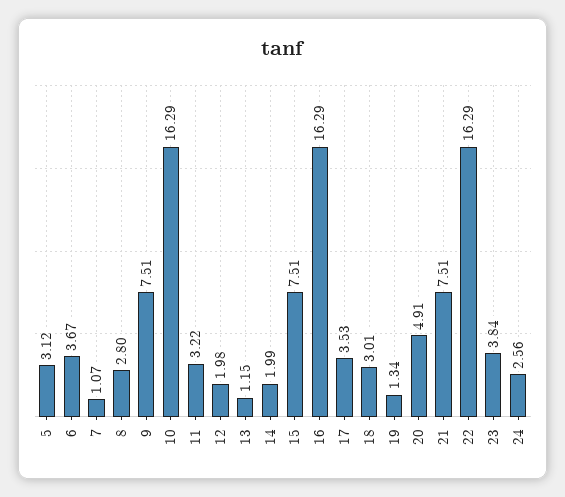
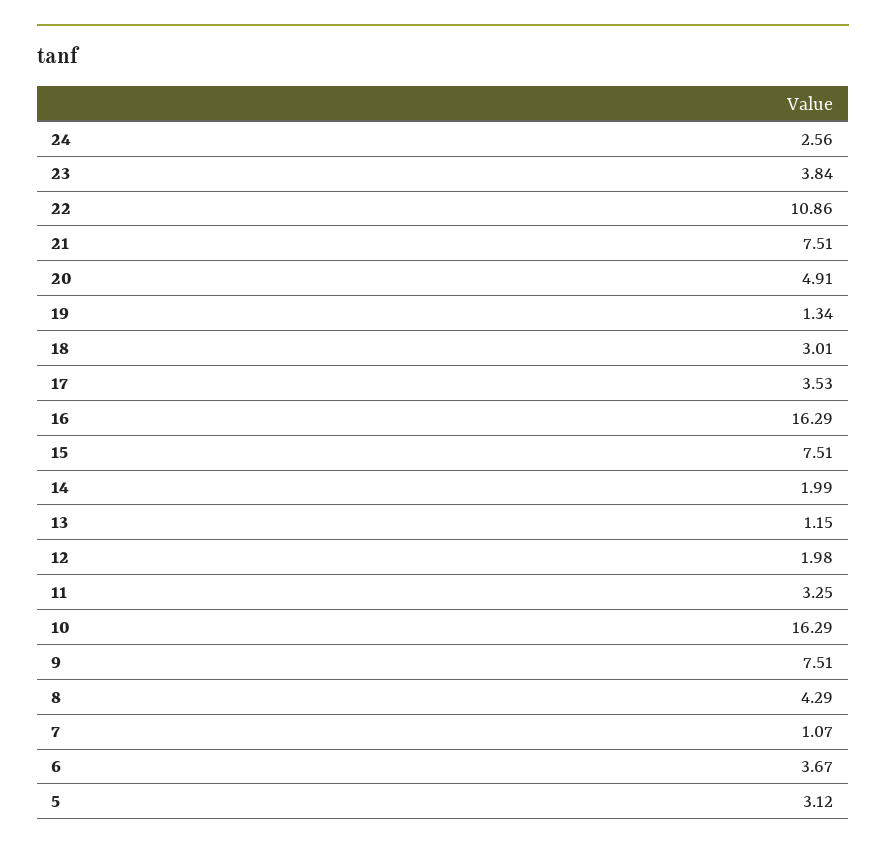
  {
    "5": 3.12,
    "6": 3.67,
    "7": 1.07,
-   "8": 2.8,
+   "8": 4.29,
    "9": 7.51,
    "10": 16.29,
-   "11": 3.22,
+   "11": 3.25,
    "12": 1.98,
    "13": 1.15,
    "14": 1.99,
    "15": 7.51,
    "16": 16.29,
    "17": 3.53,
    "18": 3.01,
    "19": 1.34,
    "20": 4.91,
    "21": 7.51,
-   "22": 16.29,
+   "22": 10.86,
    "23": 3.84,
    "24": 2.56
  }

